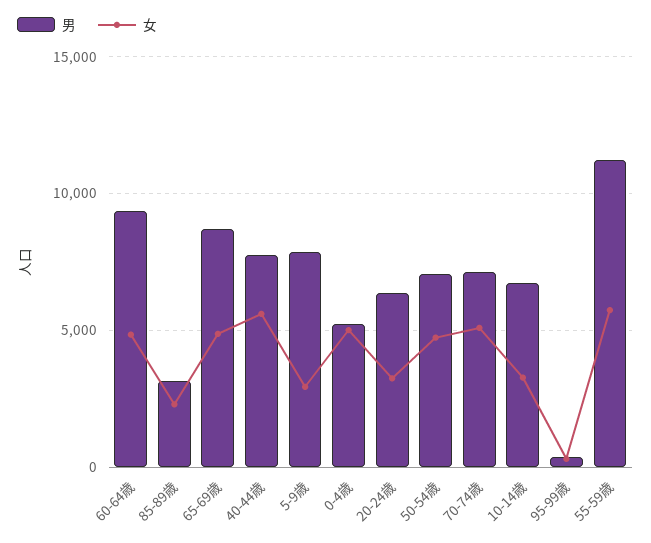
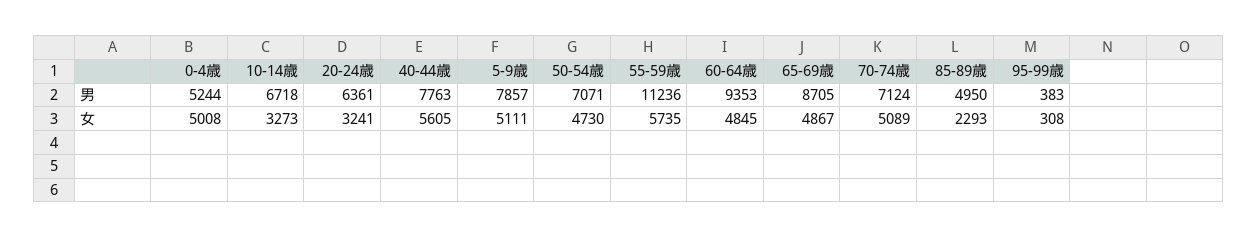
  {
    "男": {
      "60-64歳": 9353,
-     "85-89歳": 3000,
+     "85-89歳": 4950,
      "65-69歳": 8705,
      "40-44歳": 7763,
      "5-9歳": 7857,
      "0-4歳": 5244,
      "20-24歳": 6361,
      "50-54歳": 7071,
      "70-74歳": 7124,
      "10-14歳": 6718,
      "95-99歳": 383,
      "55-59歳": 11236
    },
    "女": {
      "60-64歳": 4845,
      "85-89歳": 2293,
      "65-69歳": 4867,
      "40-44歳": 5605,
-     "5-9歳": 3000,
+     "5-9歳": 5111,
      "0-4歳": 5008,
      "20-24歳": 3241,
      "50-54歳": 4730,
      "70-74歳": 5089,
      "10-14歳": 3273,
      "95-99歳": 308,
      "55-59歳": 5735
    }
  }

